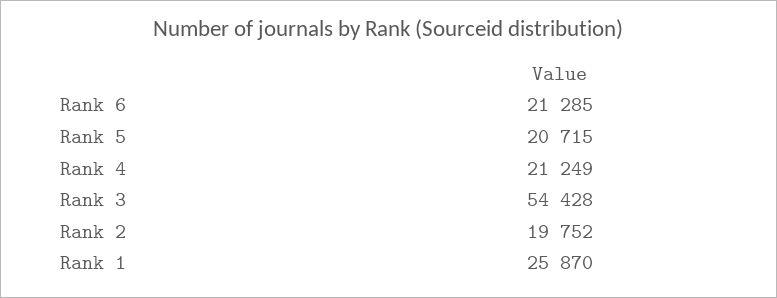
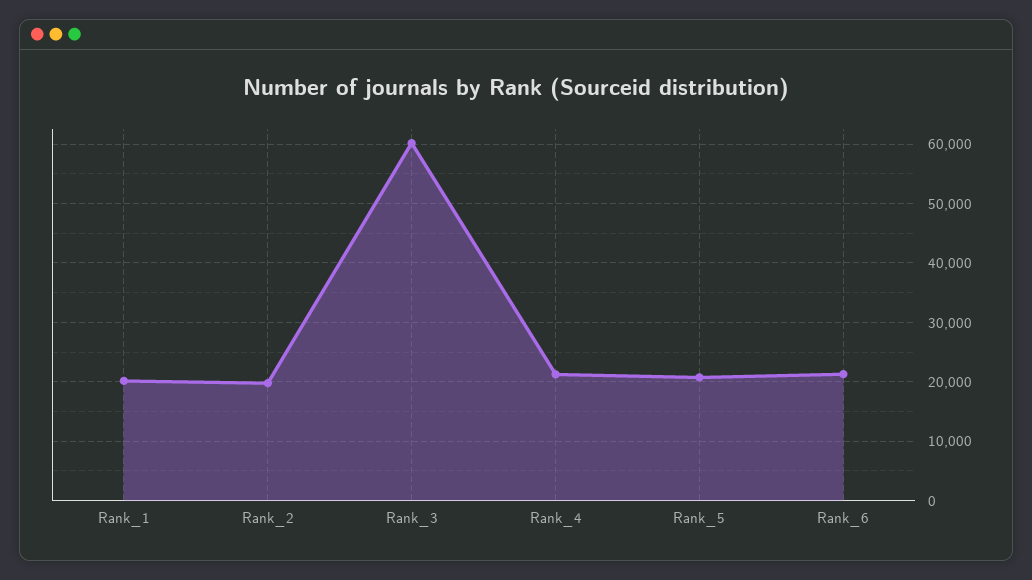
  {
    "Rank 6": 21285,
    "Rank 5": 20715,
    "Rank 4": 21249,
-   "Rank 3": 54428,
+   "Rank 3": 60000,
    "Rank 2": 19752,
-   "Rank 1": 25870
+   "Rank 1": 20000
  }

